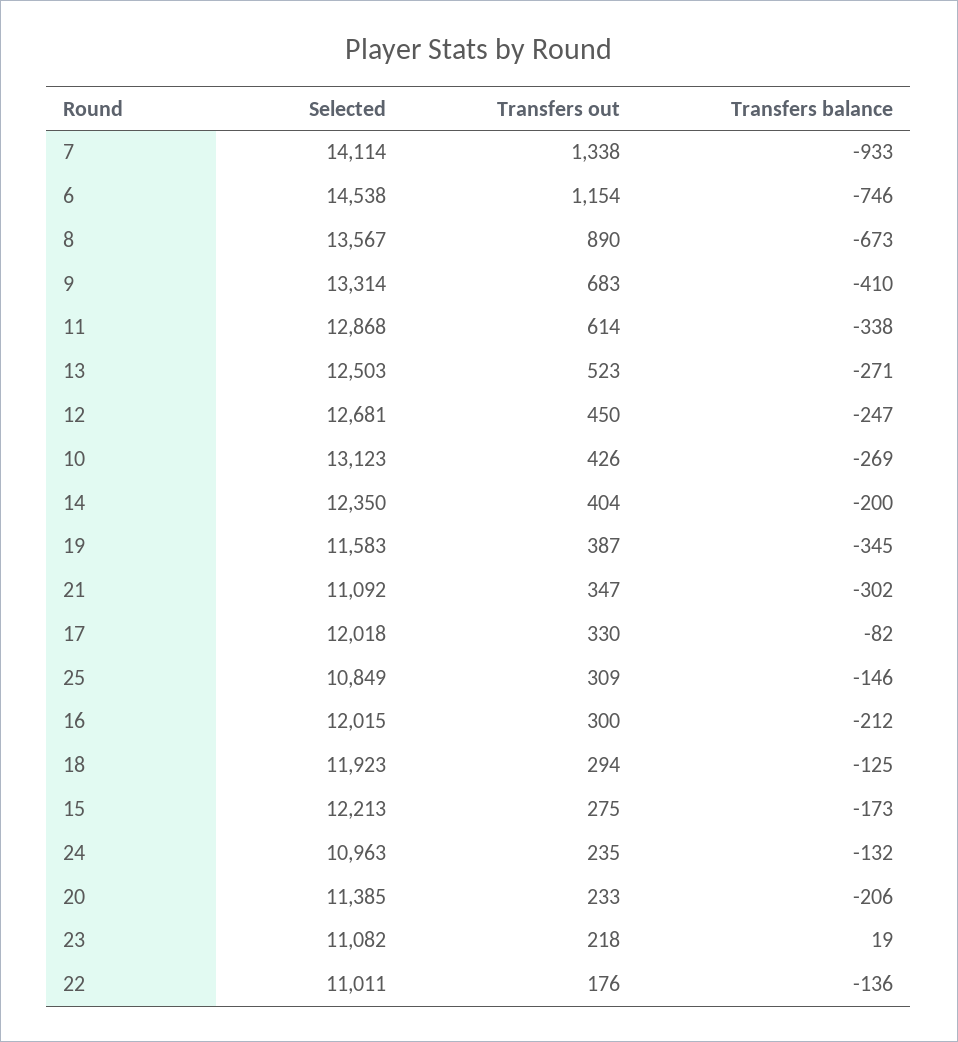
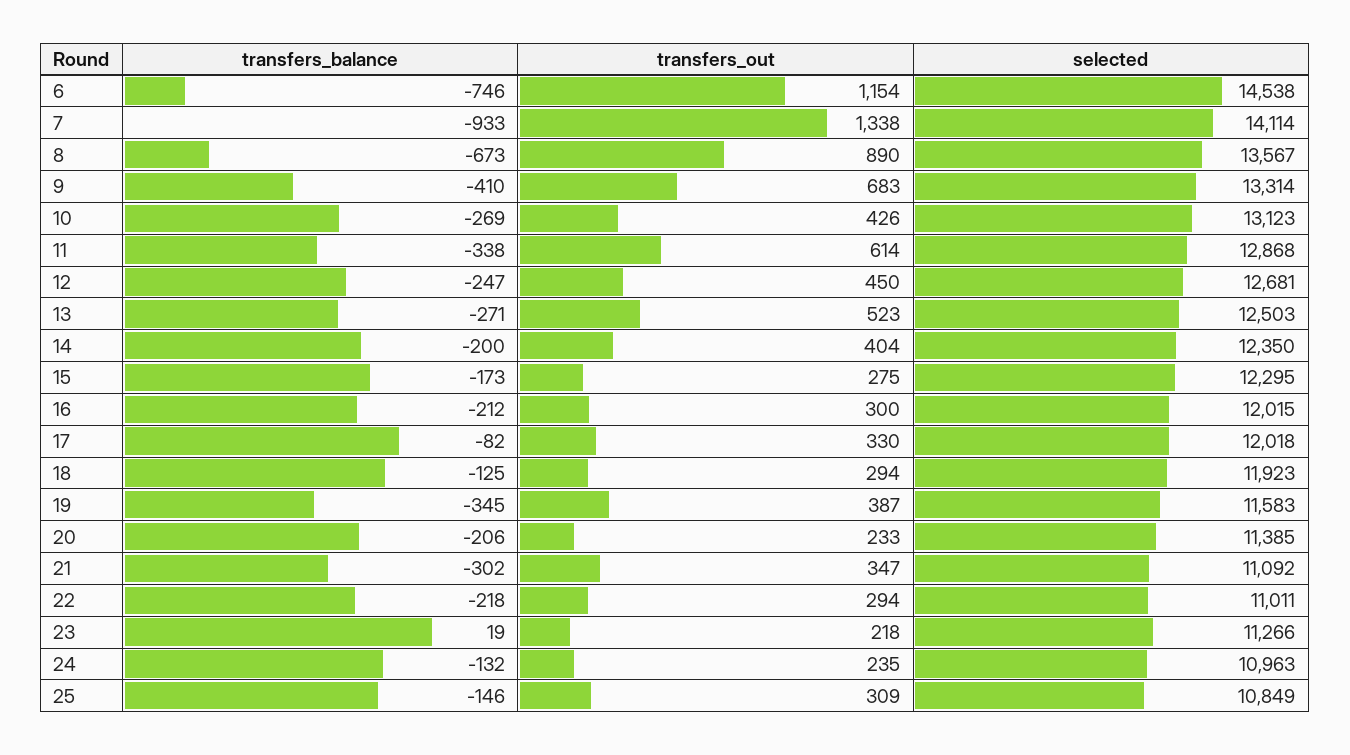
  {
    "Selected": {
      "7": 14114,
      "6": 14538,
      "8": 13567,
      "9": 13314,
      "11": 12868,
      "13": 12503,
      "12": 12681,
      "10": 13123,
      "14": 12350,
      "19": 11583,
      "21": 11092,
      "17": 12018,
      "25": 10849,
      "16": 12015,
      "18": 11923,
-     "15": 12213,
+     "15": 12295,
      "24": 10963,
      "20": 11385,
-     "23": 11082,
+     "23": 11266,
      "22": 11011
    },
    "Transfers out": {
      "7": 1338,
      "6": 1154,
      "8": 890,
      "9": 683,
      "11": 614,
      "13": 523,
      "12": 450,
      "10": 426,
      "14": 404,
      "19": 387,
      "21": 347,
      "17": 330,
      "25": 309,
      "16": 300,
      "18": 294,
      "15": 275,
      "24": 235,
      "20": 233,
      "23": 218,
-     "22": 176
+     "22": 294
    },
    "Transfers balance": {
      "7": -933,
      "6": -746,
      "8": -673,
      "9": -410,
      "11": -338,
      "13": -271,
      "12": -247,
      "10": -269,
      "14": -200,
      "19": -345,
      "21": -302,
      "17": -82,
      "25": -146,
      "16": -212,
      "18": -125,
      "15": -173,
      "24": -132,
      "20": -206,
      "23": 19,
-     "22": -136
+     "22": -218
    }
  }

